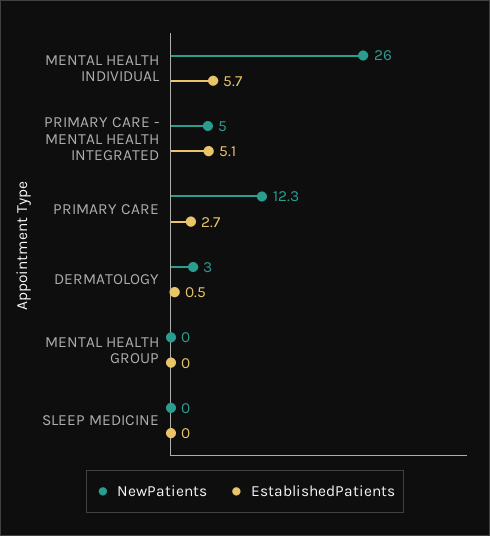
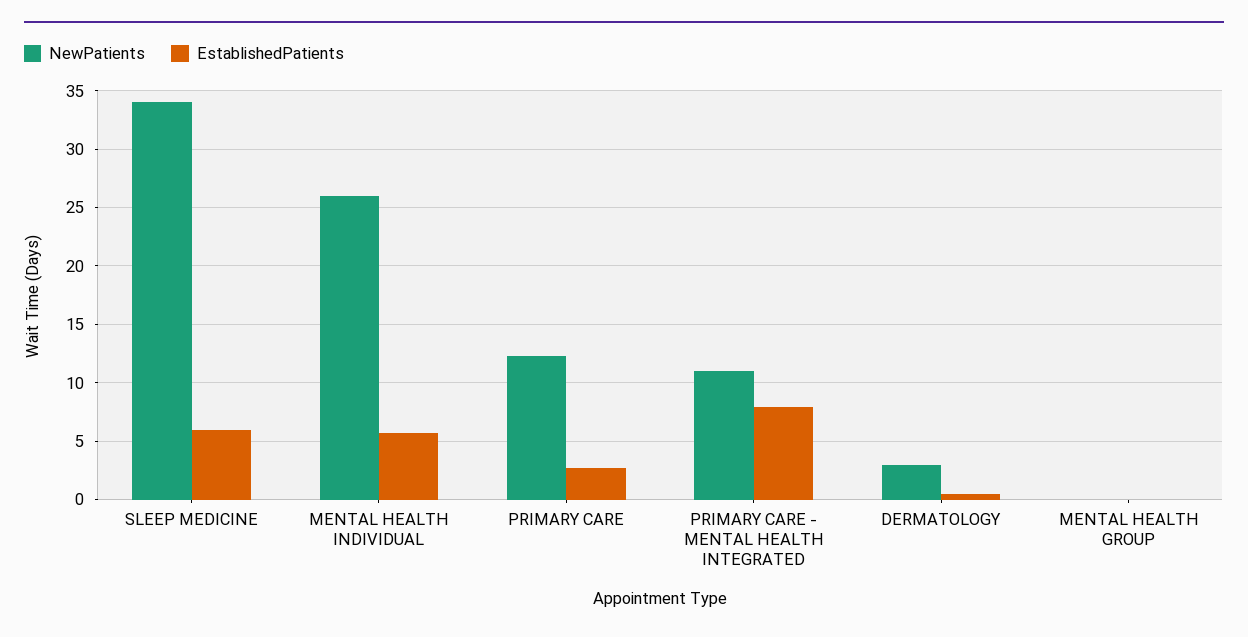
  {
    "NewPatients": {
      "MENTAL HEALTH INDIVIDUAL": 26,
-     "PRIMARY CARE - MENTAL HEALTH INTEGRATED": 5,
+     "PRIMARY CARE - MENTAL HEALTH INTEGRATED": 11,
      "PRIMARY CARE": 12.3,
      "DERMATOLOGY": 3,
      "MENTAL HEALTH GROUP": 0,
-     "SLEEP MEDICINE": 0
+     "SLEEP MEDICINE": 34
    },
    "EstablishedPatients": {
      "MENTAL HEALTH INDIVIDUAL": 5.7,
-     "PRIMARY CARE - MENTAL HEALTH INTEGRATED": 5.1,
+     "PRIMARY CARE - MENTAL HEALTH INTEGRATED": 8,
      "PRIMARY CARE": 2.7,
      "DERMATOLOGY": 0.5,
      "MENTAL HEALTH GROUP": 0,
-     "SLEEP MEDICINE": 0
+     "SLEEP MEDICINE": 6
    }
  }

